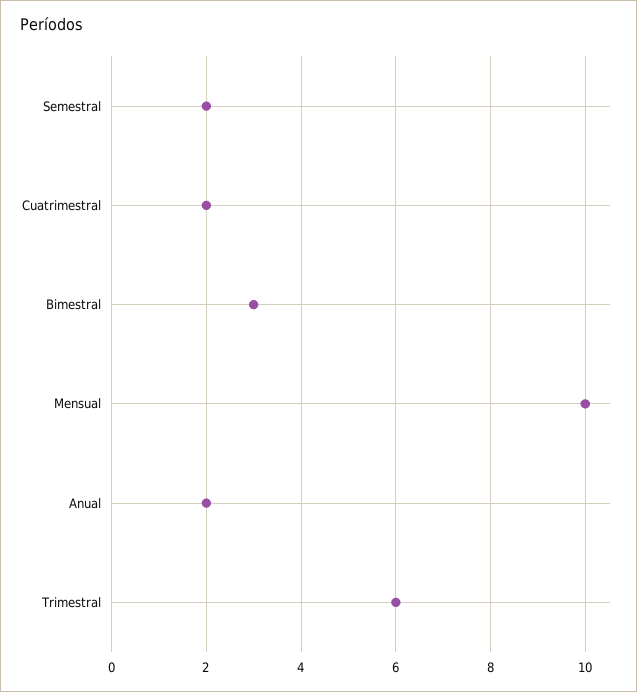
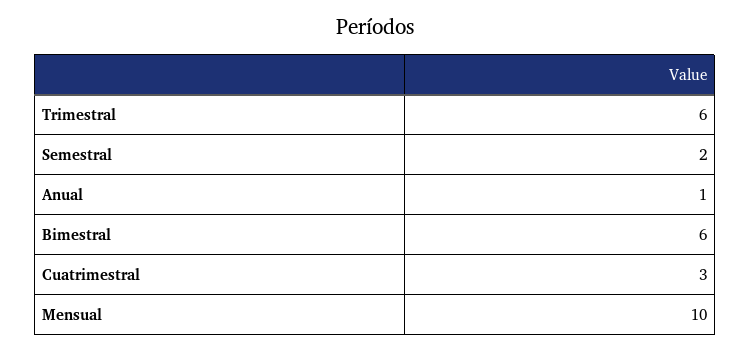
  {
    "Semestral": 2,
-   "Cuatrimestral": 2,
+   "Cuatrimestral": 3,
-   "Bimestral": 3,
+   "Bimestral": 6,
    "Mensual": 10,
-   "Anual": 2,
+   "Anual": 1,
    "Trimestral": 6
  }

